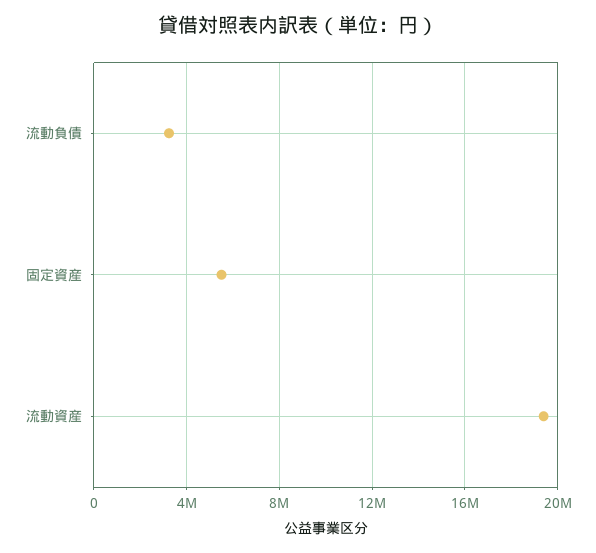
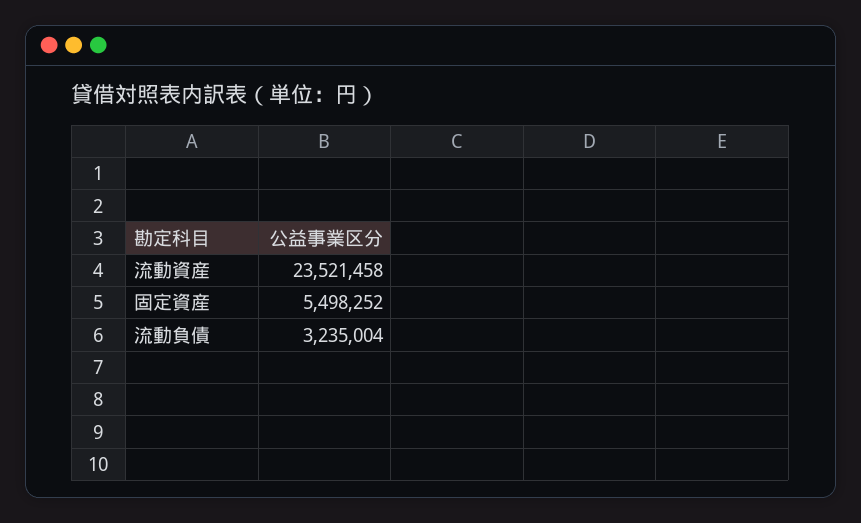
  {
    "流動負債": 3235004,
    "固定資産": 5498252,
-   "流動資産": 19500000
+   "流動資産": 23521458
  }

